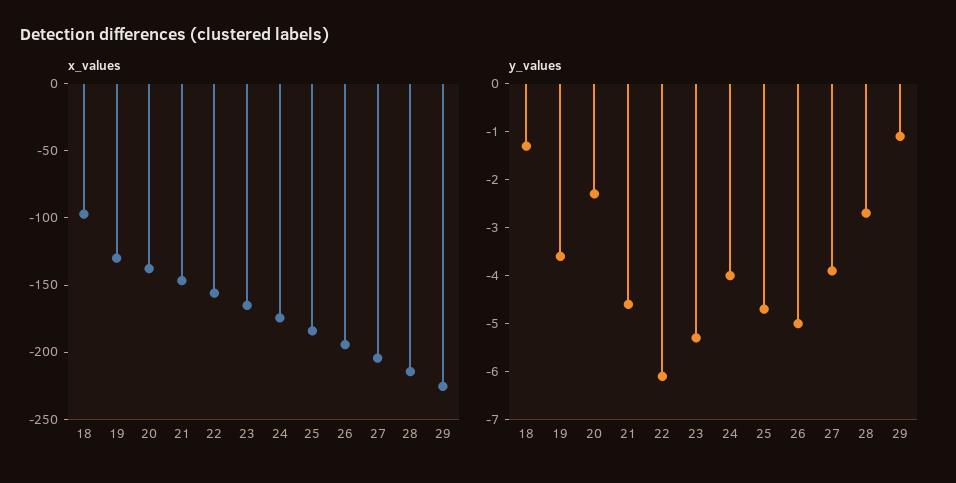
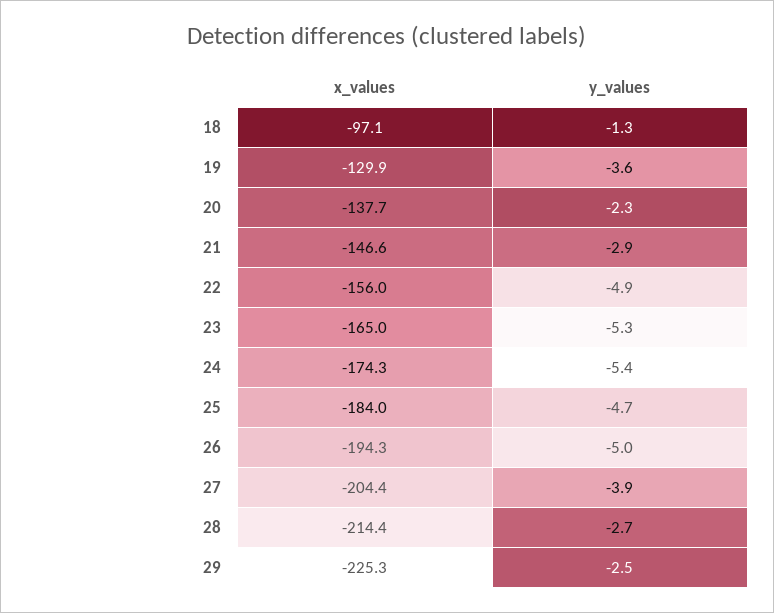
  {
    "x_values": {
      "18": -97.1,
      "19": -129.9,
      "20": -137.7,
      "21": -146.6,
      "22": -156,
      "23": -165,
      "24": -174.3,
      "25": -184,
      "26": -194.3,
      "27": -204.4,
      "28": -214.4,
      "29": -225.3
    },
    "y_values": {
      "18": -1.3,
      "19": -3.6,
      "20": -2.3,
-     "21": -4.5,
+     "21": -2.9,
-     "22": -6,
+     "22": -4.9,
      "23": -5.3,
-     "24": -4,
+     "24": -5.4,
      "25": -4.7,
      "26": -5,
      "27": -3.9,
      "28": -2.7,
-     "29": -1
+     "29": -2.5
    }
  }

